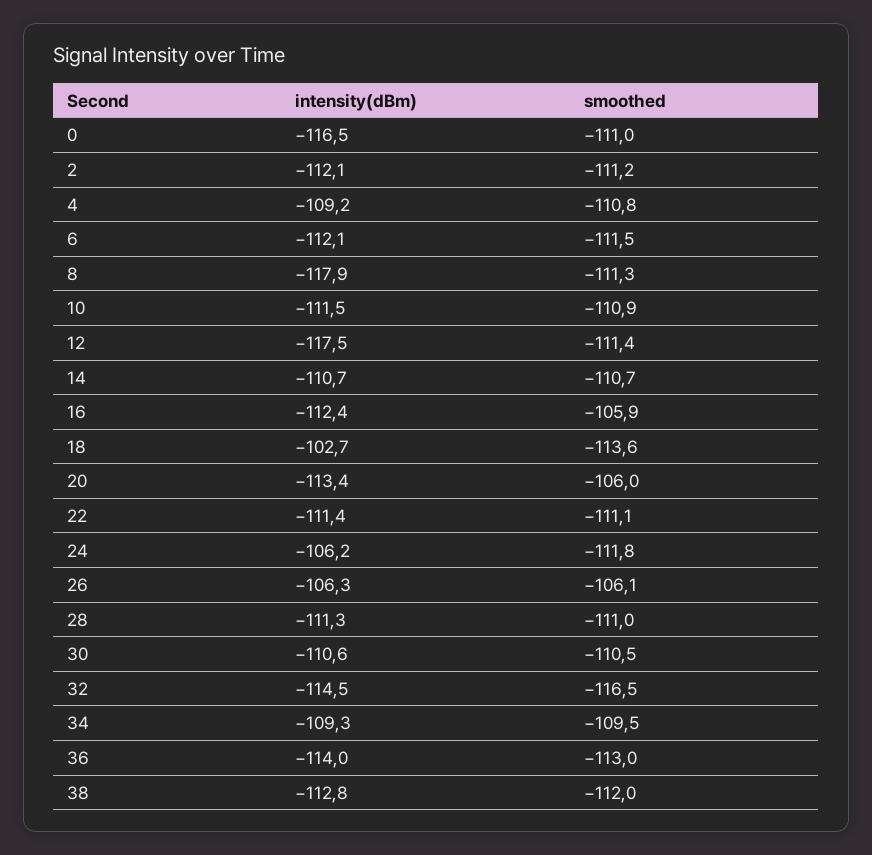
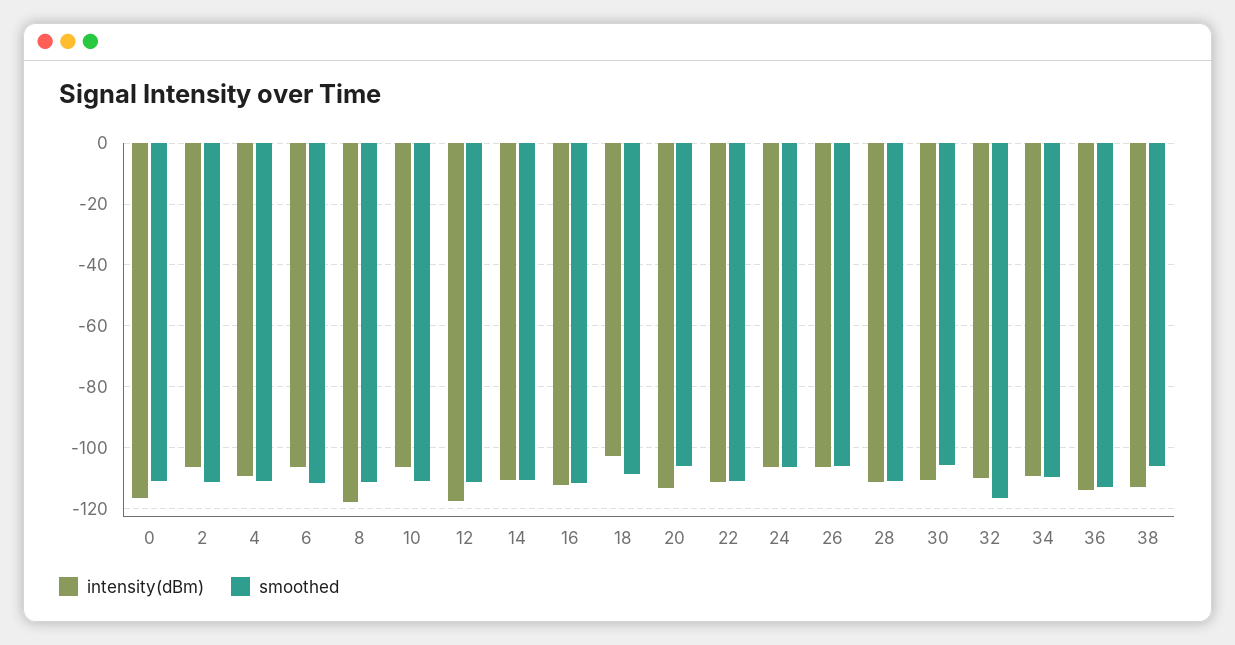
  {
    "intensity(dBm)": {
      "0": -116.5,
-     "2": -112.1,
+     "2": -106,
      "4": -109.2,
-     "6": -112.1,
+     "6": -106,
      "8": -117.9,
-     "10": -111.5,
+     "10": -106,
      "12": -117.5,
      "14": -110.7,
      "16": -112.4,
      "18": -102.7,
      "20": -113.4,
      "22": -111.4,
      "24": -106.2,
      "26": -106.3,
      "28": -111.3,
      "30": -110.6,
-     "32": -114.5,
+     "32": -110,
      "34": -109.3,
      "36": -114,
      "38": -112.8
    },
    "smoothed": {
      "0": -111,
      "2": -111.2,
      "4": -110.8,
      "6": -111.5,
      "8": -111.3,
      "10": -110.9,
      "12": -111.4,
      "14": -110.7,
-     "16": -105.9,
+     "16": -112,
-     "18": -113.6,
+     "18": -108,
      "20": -106,
      "22": -111.1,
-     "24": -111.8,
+     "24": -106,
      "26": -106.1,
      "28": -111,
-     "30": -110.5,
+     "30": -106,
      "32": -116.5,
      "34": -109.5,
      "36": -113,
-     "38": -112
+     "38": -106
    }
  }

